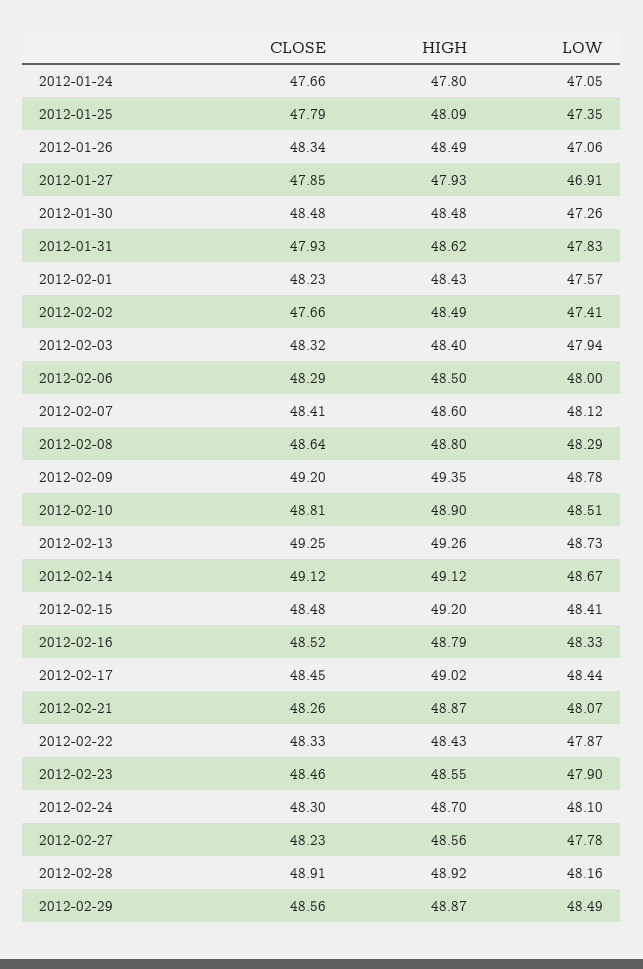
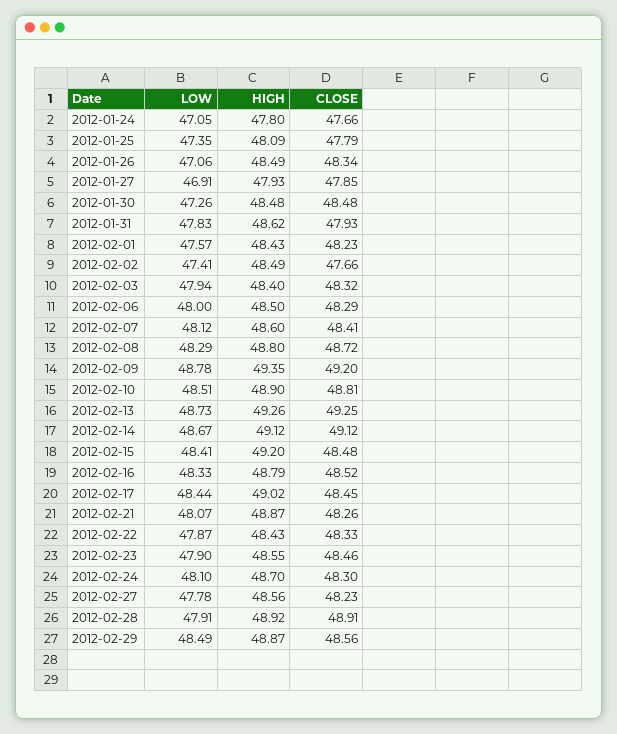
  {
    "CLOSE": {
      "2012-01-24": 47.66,
      "2012-01-25": 47.79,
      "2012-01-26": 48.34,
      "2012-01-27": 47.85,
      "2012-01-30": 48.48,
      "2012-01-31": 47.93,
      "2012-02-01": 48.23,
      "2012-02-02": 47.66,
      "2012-02-03": 48.32,
      "2012-02-06": 48.29,
      "2012-02-07": 48.41,
-     "2012-02-08": 48.64,
+     "2012-02-08": 48.72,
      "2012-02-09": 49.2,
      "2012-02-10": 48.81,
      "2012-02-13": 49.25,
      "2012-02-14": 49.12,
      "2012-02-15": 48.48,
      "2012-02-16": 48.52,
      "2012-02-17": 48.45,
      "2012-02-21": 48.26,
      "2012-02-22": 48.33,
      "2012-02-23": 48.46,
      "2012-02-24": 48.3,
      "2012-02-27": 48.23,
      "2012-02-28": 48.91,
      "2012-02-29": 48.56
    },
    "HIGH": {
      "2012-01-24": 47.8,
      "2012-01-25": 48.09,
      "2012-01-26": 48.49,
      "2012-01-27": 47.93,
      "2012-01-30": 48.48,
      "2012-01-31": 48.62,
      "2012-02-01": 48.43,
      "2012-02-02": 48.49,
      "2012-02-03": 48.4,
      "2012-02-06": 48.5,
      "2012-02-07": 48.6,
      "2012-02-08": 48.8,
      "2012-02-09": 49.35,
      "2012-02-10": 48.9,
      "2012-02-13": 49.26,
      "2012-02-14": 49.12,
      "2012-02-15": 49.2,
      "2012-02-16": 48.79,
      "2012-02-17": 49.02,
      "2012-02-21": 48.87,
      "2012-02-22": 48.43,
      "2012-02-23": 48.55,
      "2012-02-24": 48.7,
      "2012-02-27": 48.56,
      "2012-02-28": 48.92,
      "2012-02-29": 48.87
    },
    "LOW": {
      "2012-01-24": 47.05,
      "2012-01-25": 47.35,
      "2012-01-26": 47.06,
      "2012-01-27": 46.91,
      "2012-01-30": 47.26,
      "2012-01-31": 47.83,
      "2012-02-01": 47.57,
      "2012-02-02": 47.41,
      "2012-02-03": 47.94,
      "2012-02-06": 48,
      "2012-02-07": 48.12,
      "2012-02-08": 48.29,
      "2012-02-09": 48.78,
      "2012-02-10": 48.51,
      "2012-02-13": 48.73,
      "2012-02-14": 48.67,
      "2012-02-15": 48.41,
      "2012-02-16": 48.33,
      "2012-02-17": 48.44,
      "2012-02-21": 48.07,
      "2012-02-22": 47.87,
      "2012-02-23": 47.9,
      "2012-02-24": 48.1,
      "2012-02-27": 47.78,
-     "2012-02-28": 48.16,
+     "2012-02-28": 47.91,
      "2012-02-29": 48.49
    }
  }

